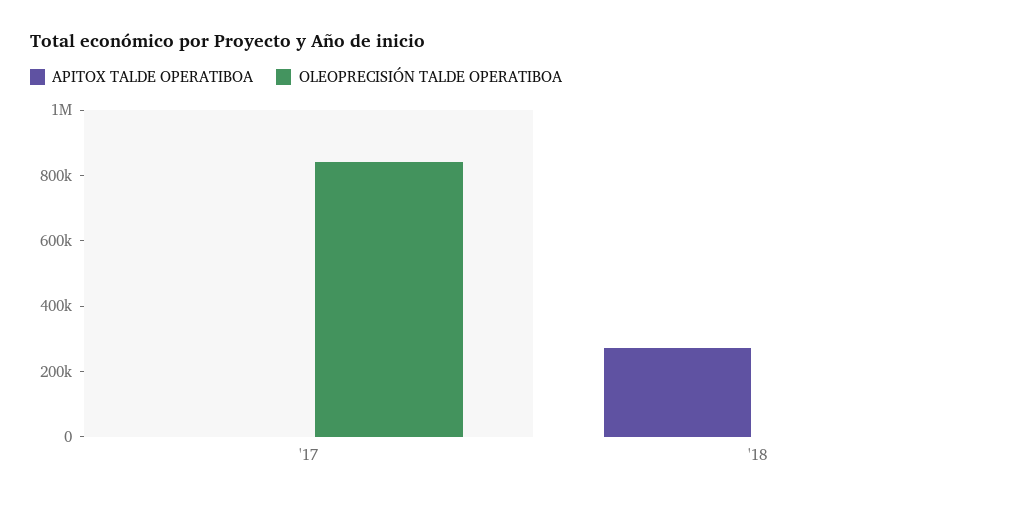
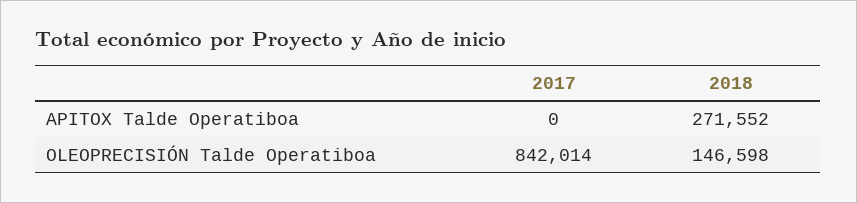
  {
    "APITOX TALDE OPERATIBOA": {
      "'17": 0,
      "'18": 271552
    },
    "OLEOPRECISIÓN TALDE OPERATIBOA": {
      "'17": 842014,
-     "'18": 0
+     "'18": 146598
    }
  }

